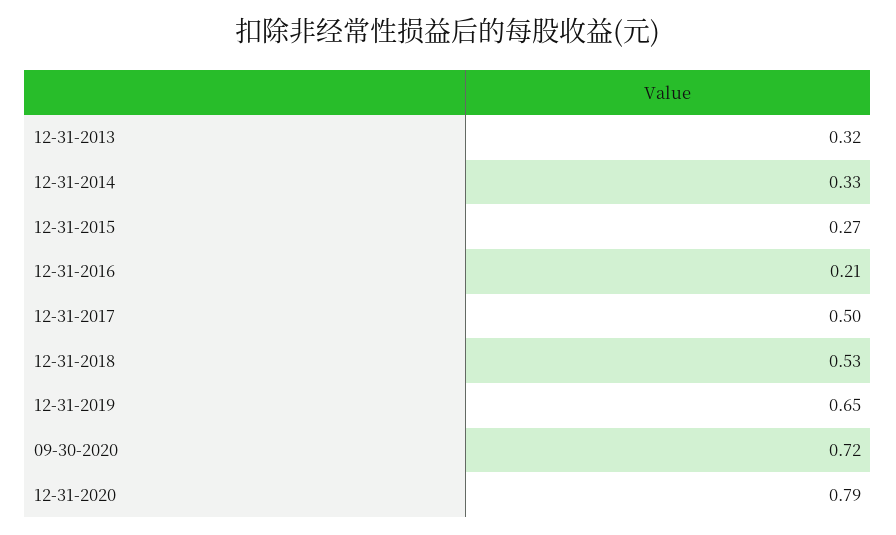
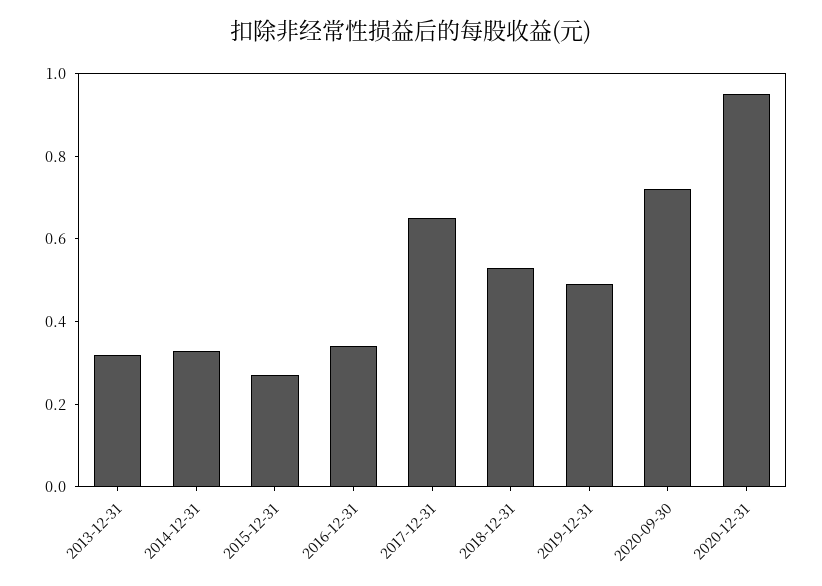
  {
    "12-31-2013": 0.32,
    "12-31-2014": 0.33,
    "12-31-2015": 0.27,
-   "12-31-2016": 0.21,
+   "12-31-2016": 0.35,
-   "12-31-2017": 0.5,
+   "12-31-2017": 0.65,
    "12-31-2018": 0.53,
-   "12-31-2019": 0.65,
+   "12-31-2019": 0.5,
    "09-30-2020": 0.72,
-   "12-31-2020": 0.79
+   "12-31-2020": 0.95
  }

